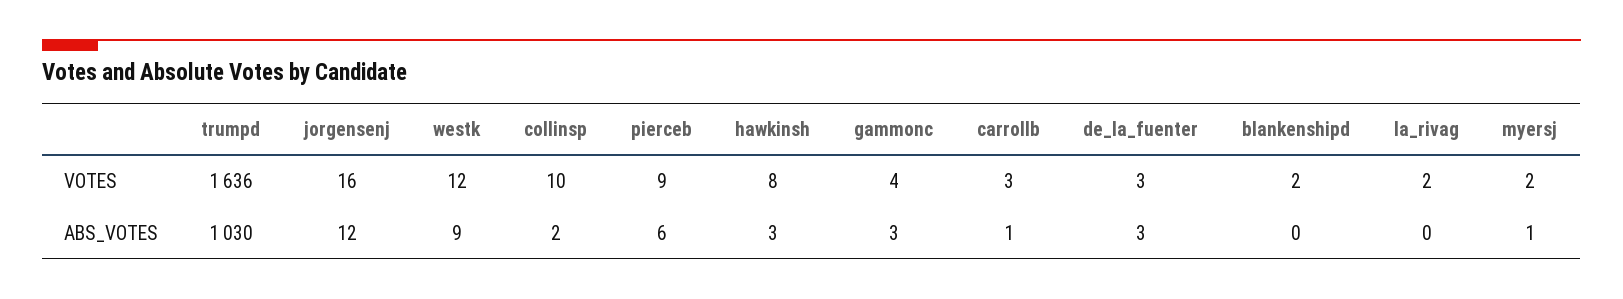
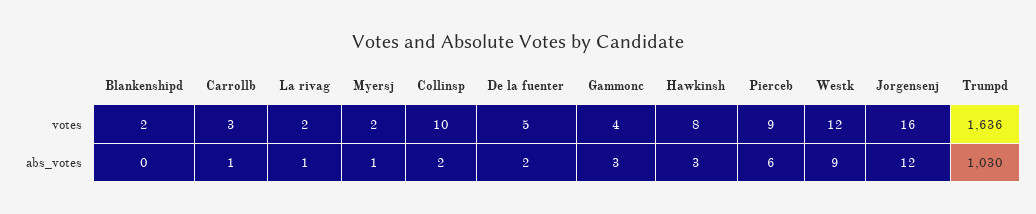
  {
    "trumpd": {
      "VOTES": 1636,
      "ABS_VOTES": 1030
    },
    "jorgensenj": {
      "VOTES": 16,
      "ABS_VOTES": 12
    },
    "westk": {
      "VOTES": 12,
      "ABS_VOTES": 9
    },
    "collinsp": {
      "VOTES": 10,
      "ABS_VOTES": 2
    },
    "pierceb": {
      "VOTES": 9,
      "ABS_VOTES": 6
    },
    "hawkinsh": {
      "VOTES": 8,
      "ABS_VOTES": 3
    },
    "gammonc": {
      "VOTES": 4,
      "ABS_VOTES": 3
    },
    "carrollb": {
      "VOTES": 3,
      "ABS_VOTES": 1
    },
    "de_la_fuenter": {
-     "VOTES": 3,
+     "VOTES": 5,
-     "ABS_VOTES": 3
+     "ABS_VOTES": 2
    },
    "blankenshipd": {
      "VOTES": 2,
      "ABS_VOTES": 0
    },
    "la_rivag": {
      "VOTES": 2,
-     "ABS_VOTES": 0
+     "ABS_VOTES": 1
    },
    "myersj": {
      "VOTES": 2,
      "ABS_VOTES": 1
    }
  }

